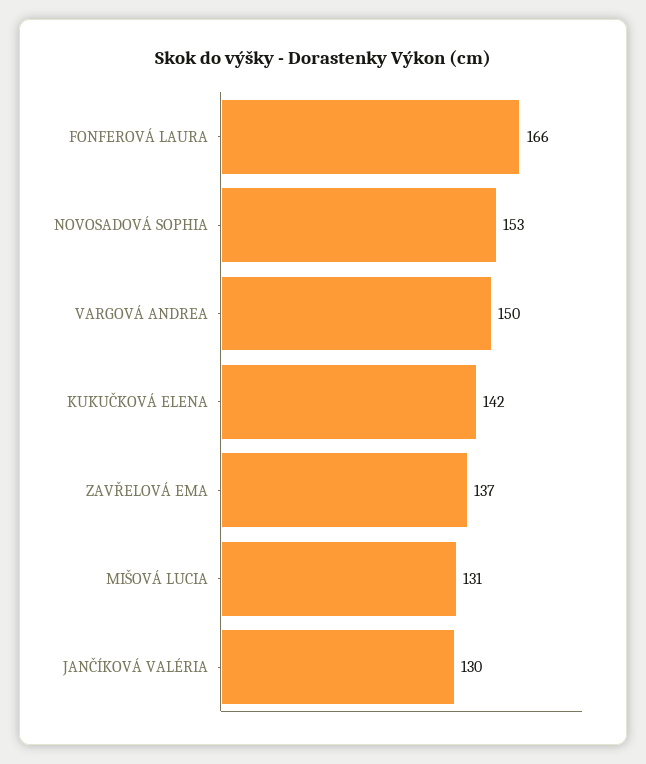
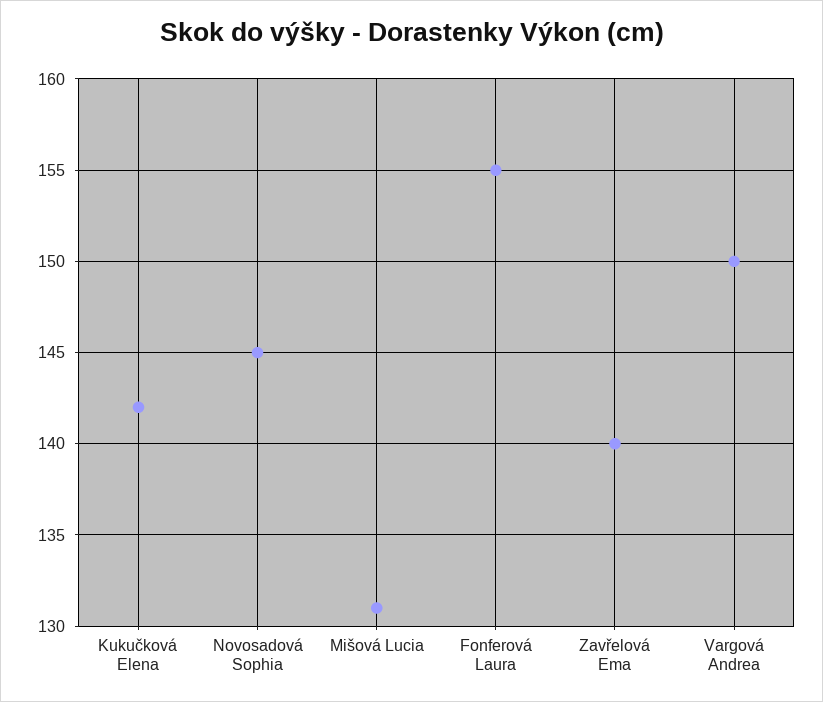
  {
-   "FONFEROVÁ LAURA": 166,
+   "FONFEROVÁ LAURA": 155,
-   "NOVOSADOVÁ SOPHIA": 153,
+   "NOVOSADOVÁ SOPHIA": 145,
    "VARGOVÁ ANDREA": 150,
    "KUKUČKOVÁ ELENA": 142,
-   "ZAVŘELOVÁ EMA": 137,
+   "ZAVŘELOVÁ EMA": 140,
-   "MIŠOVÁ LUCIA": 131,
+   "MIŠOVÁ LUCIA": 131
-   "JANČÍKOVÁ VALÉRIA": 130
  }

